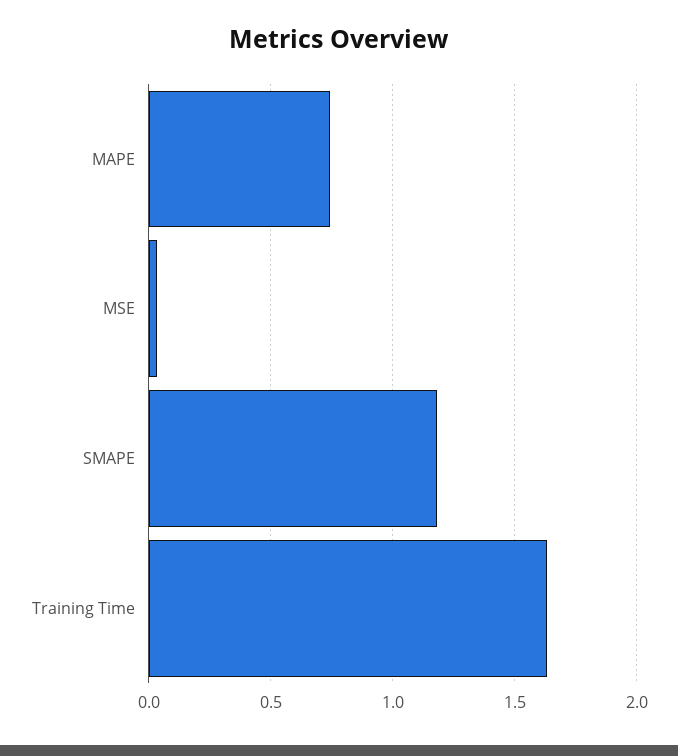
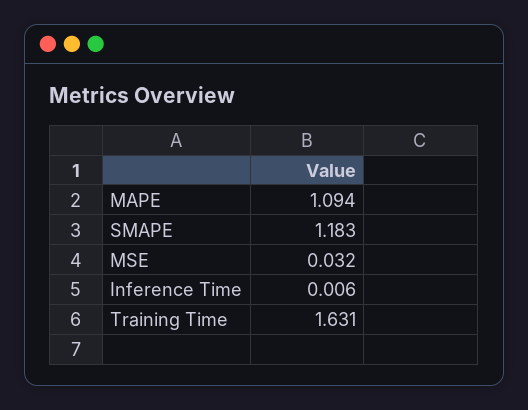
  {
-   "MAPE": 0.75,
+   "MAPE": 1.094,
    "MSE": 0.032,
    "SMAPE": 1.183,
-   "Training Time": 1.631
+   "Training Time": 1.631,
+   "Inference Time": 0.006
  }

